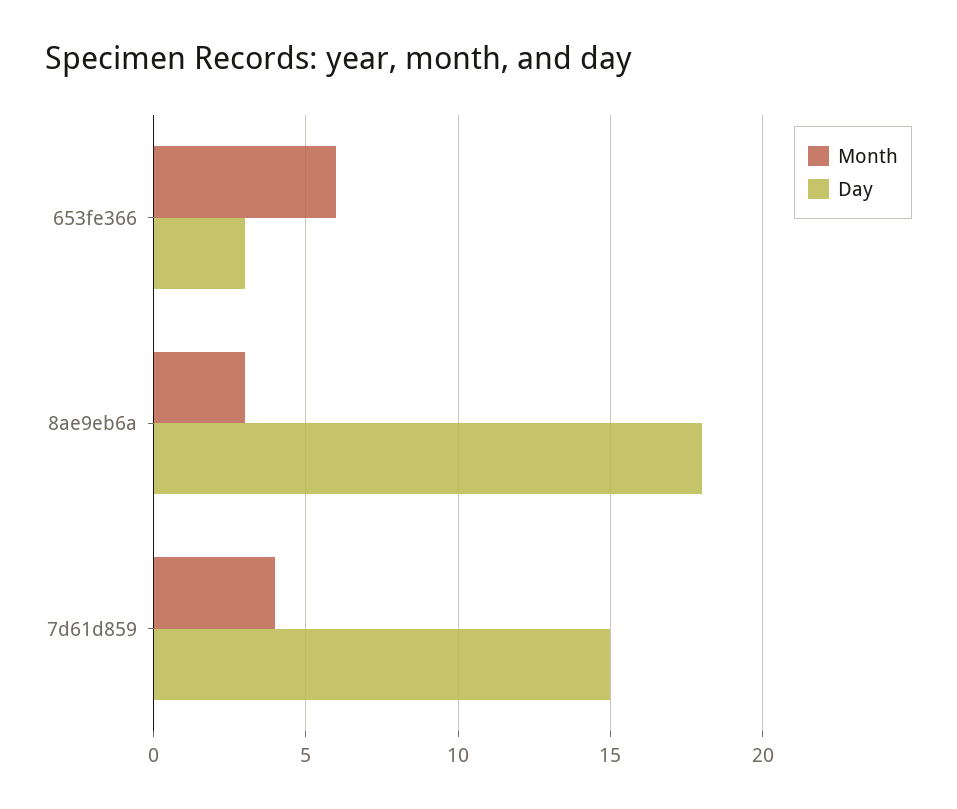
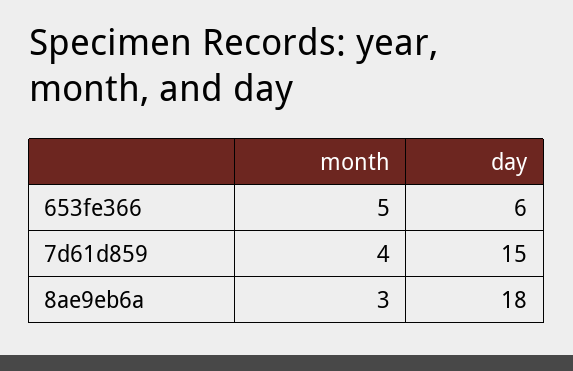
  {
    "Month": {
-     "653fe366": 6,
+     "653fe366": 5,
      "8ae9eb6a": 3,
      "7d61d859": 4
    },
    "Day": {
-     "653fe366": 3,
+     "653fe366": 6,
      "8ae9eb6a": 18,
      "7d61d859": 15
    }
  }

